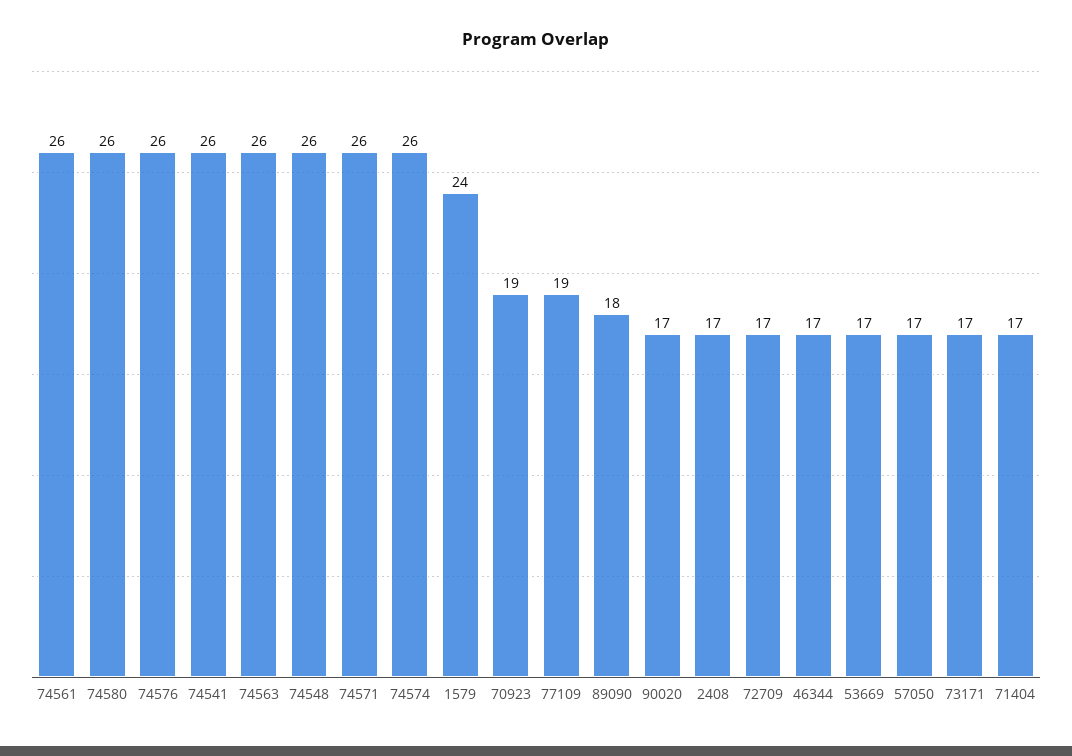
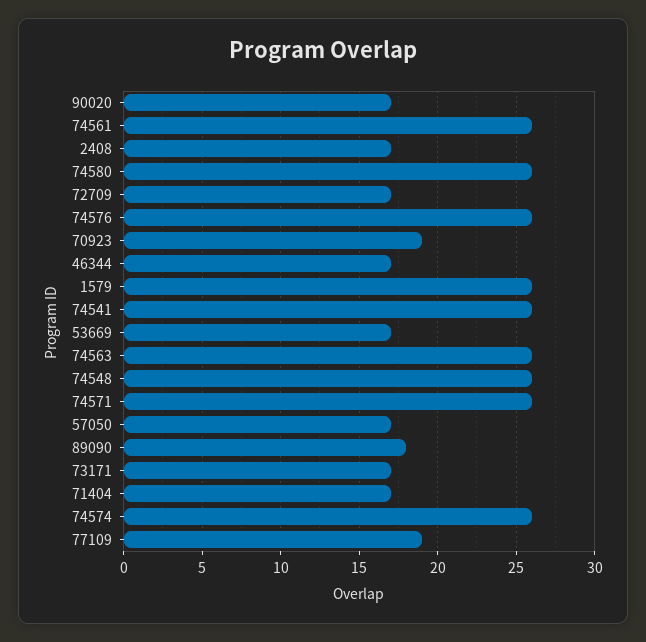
  {
    "74561": 26,
    "74580": 26,
    "74576": 26,
    "74541": 26,
    "74563": 26,
    "74548": 26,
    "74571": 26,
    "74574": 26,
-   "1579": 24,
+   "1579": 26,
    "70923": 19,
    "77109": 19,
    "89090": 18,
    "90020": 17,
    "2408": 17,
    "72709": 17,
    "46344": 17,
    "53669": 17,
    "57050": 17,
    "73171": 17,
    "71404": 17
  }

